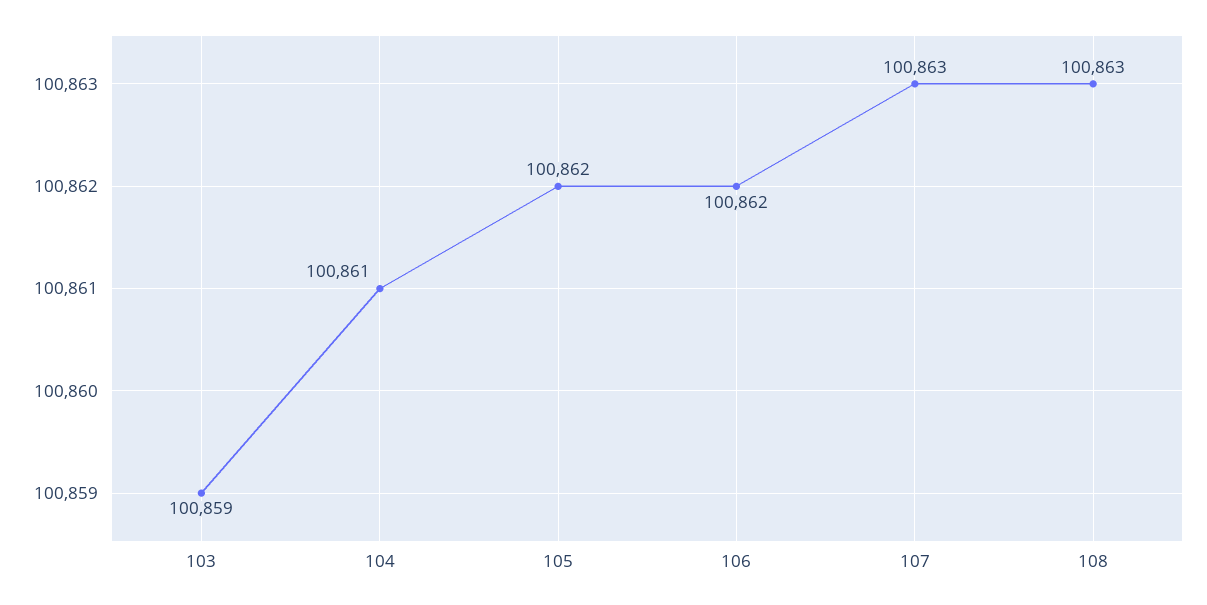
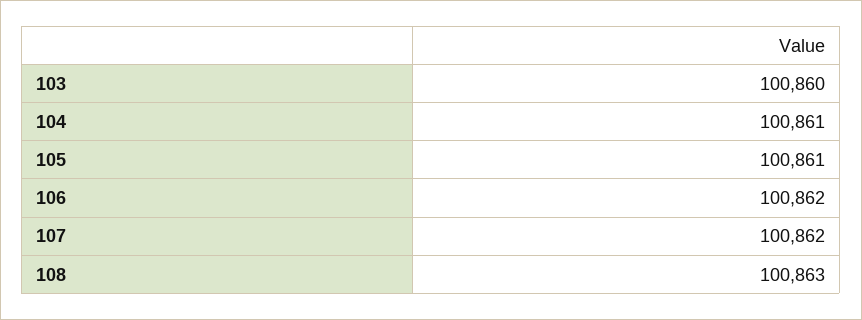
  {
-   "103": 100859,
+   "103": 100860,
    "104": 100861,
-   "105": 100862,
+   "105": 100861,
    "106": 100862,
-   "107": 100863,
+   "107": 100862,
    "108": 100863
  }

